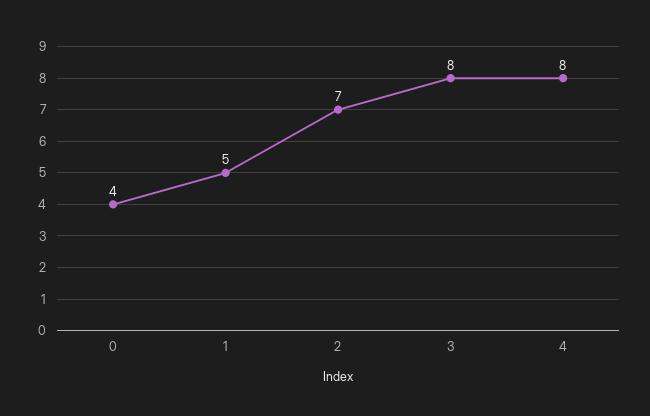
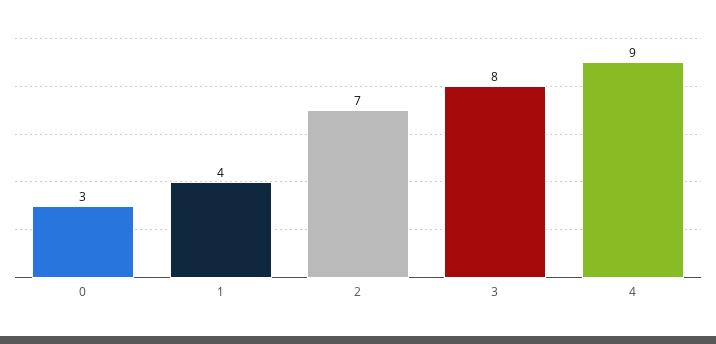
  {
-   "0": 4,
+   "0": 3,
-   "1": 5,
+   "1": 4,
    "2": 7,
    "3": 8,
-   "4": 8
+   "4": 9
  }

